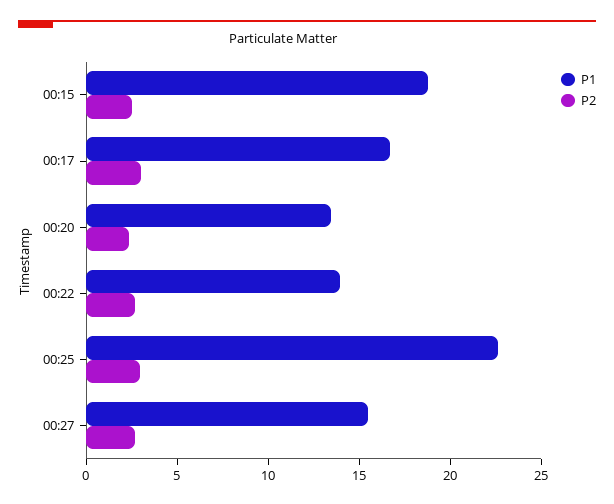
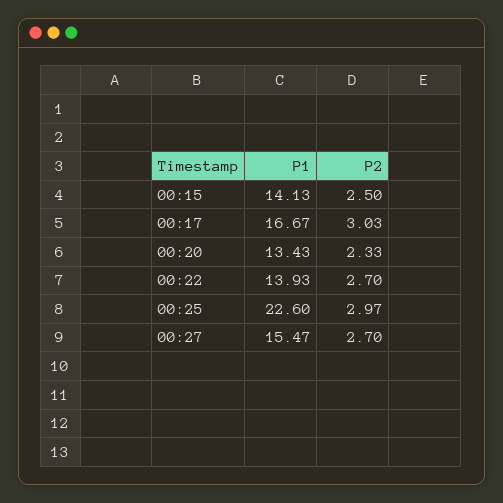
  {
    "P1": {
-     "00:15": 19,
+     "00:15": 14.13,
      "00:17": 16.67,
      "00:20": 13.43,
      "00:22": 13.93,
      "00:25": 22.6,
      "00:27": 15.47
    },
    "P2": {
      "00:15": 2.5,
      "00:17": 3.03,
      "00:20": 2.33,
      "00:22": 2.7,
      "00:25": 2.97,
      "00:27": 2.7
    }
  }

